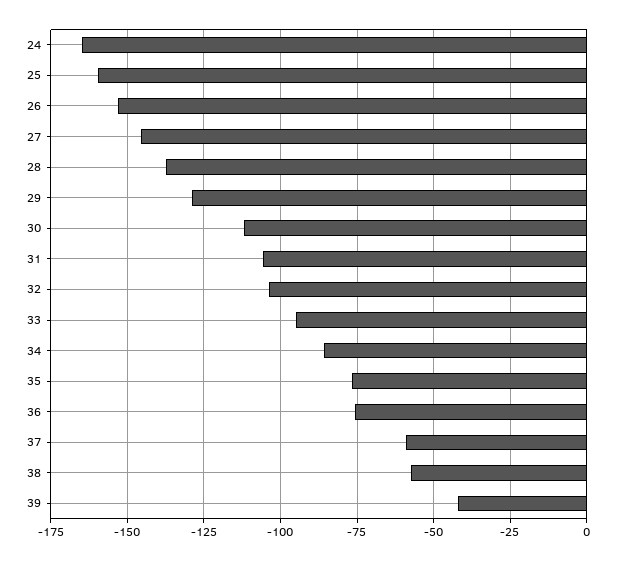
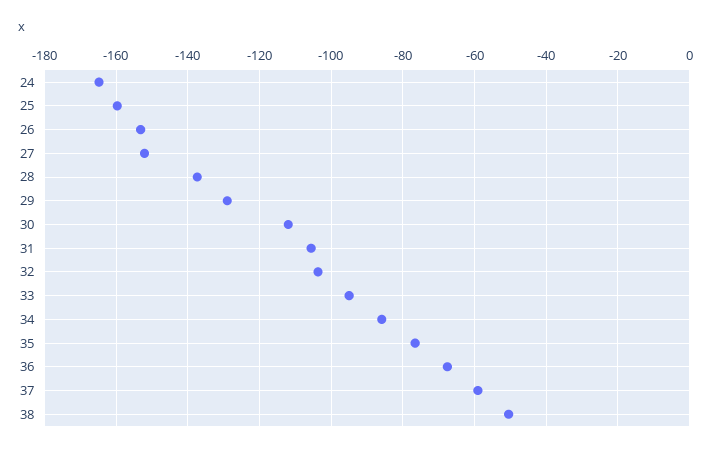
  {
    "24": -164,
    "25": -160,
    "26": -154,
-   "27": -145,
+   "27": -152,
    "28": -138,
    "29": -130,
    "30": -112,
    "31": -106,
    "32": -104,
    "33": -96,
    "34": -86,
    "35": -76,
-   "36": -75,
+   "36": -68,
    "37": -60,
-   "38": -57.5,
+   "38": -50
-   "39": -42.5
  }

